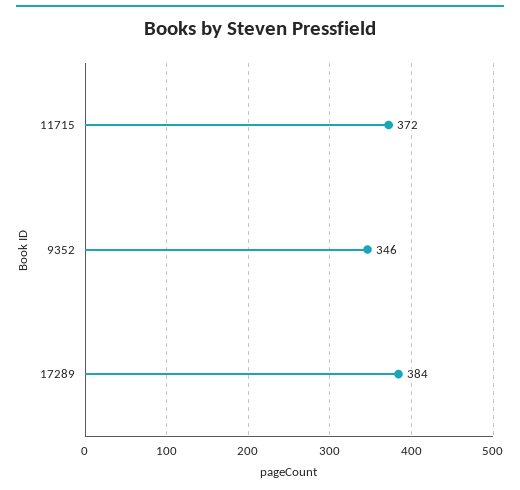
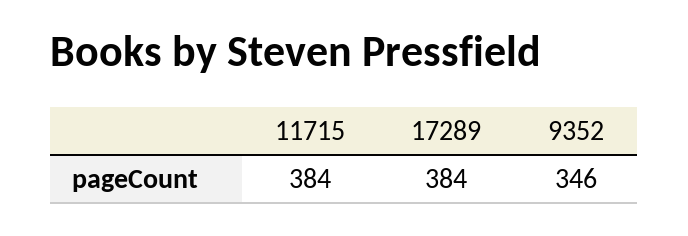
  {
-   "11715": 372,
+   "11715": 384,
    "9352": 346,
    "17289": 384
  }

